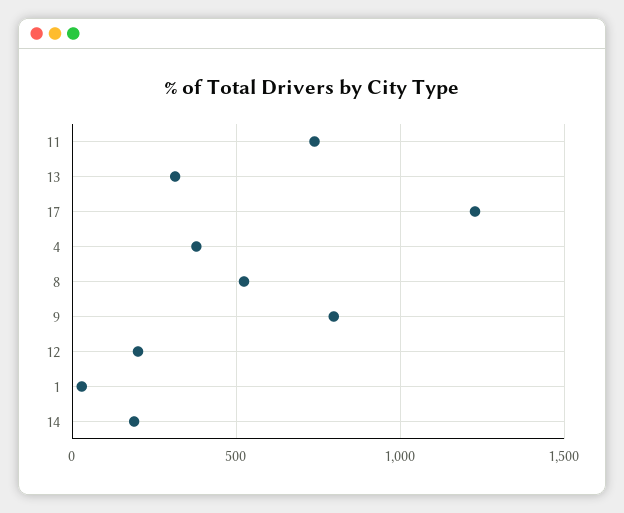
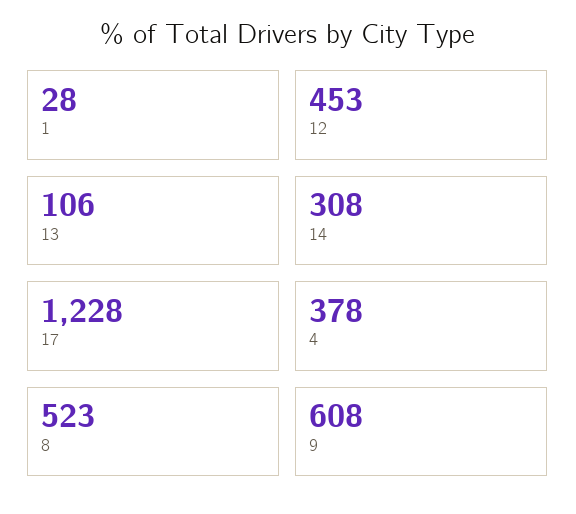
  {
-   "11": 750,
-   "13": 300,
+   "13": 106,
    "17": 1228,
    "4": 378,
    "8": 523,
-   "9": 800,
+   "9": 608,
-   "12": 200,
+   "12": 453,
    "1": 28,
-   "14": 200
+   "14": 308
  }

